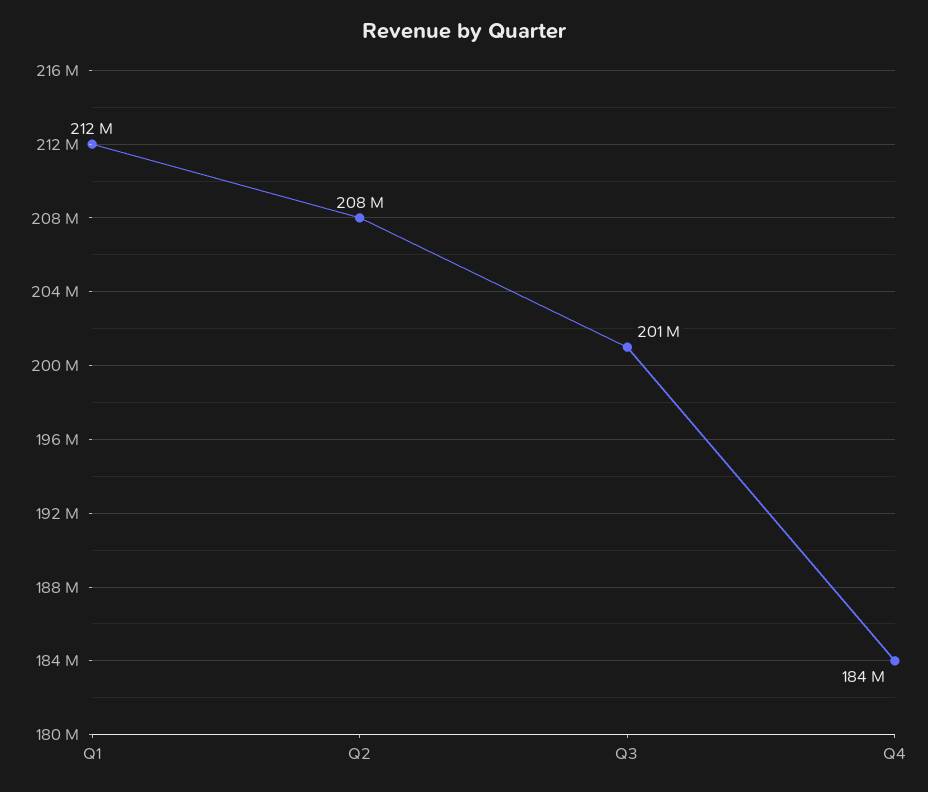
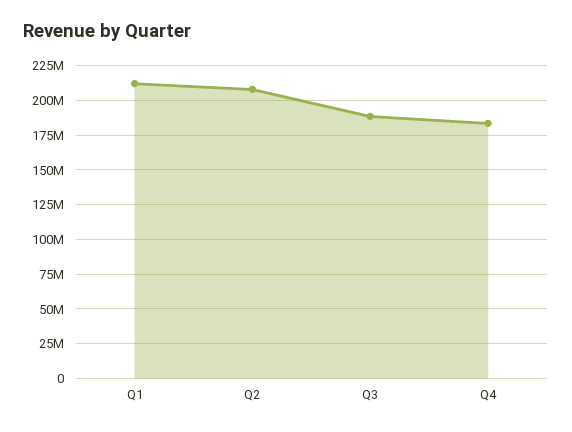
  {
    "Q1": 212000000,
    "Q2": 208000000,
-   "Q3": 201000000,
+   "Q3": 190000000,
    "Q4": 184000000
  }

